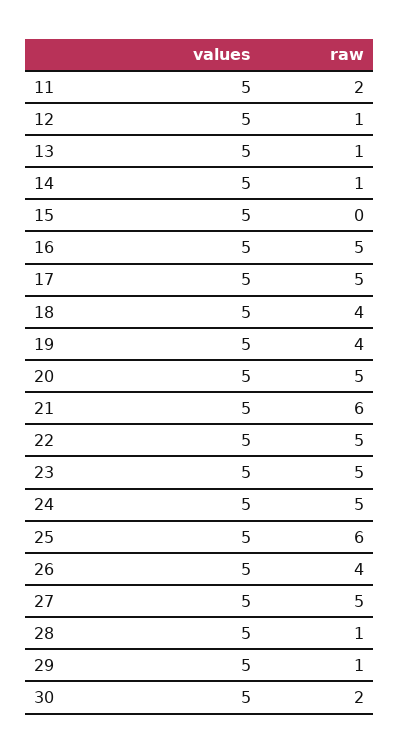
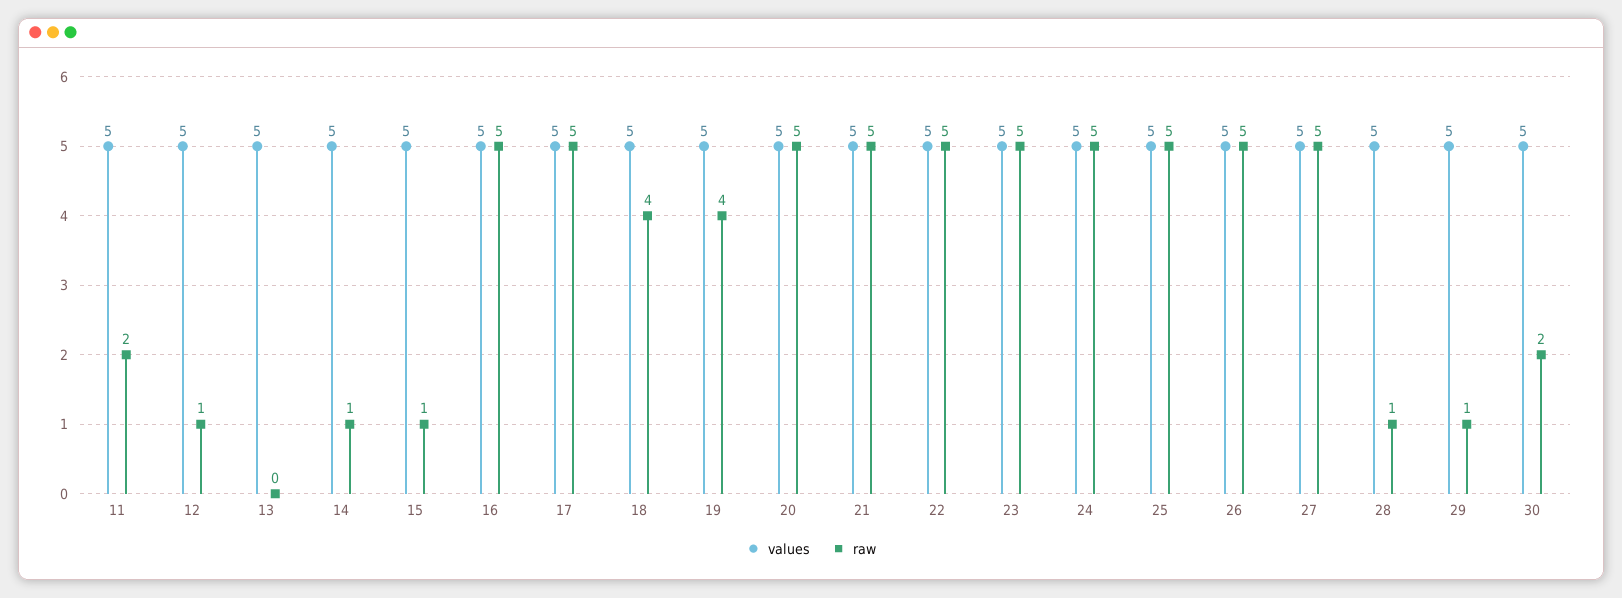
  {
    "values": {
      "11": 5,
      "12": 5,
      "13": 5,
      "14": 5,
      "15": 5,
      "16": 5,
      "17": 5,
      "18": 5,
      "19": 5,
      "20": 5,
      "21": 5,
      "22": 5,
      "23": 5,
      "24": 5,
      "25": 5,
      "26": 5,
      "27": 5,
      "28": 5,
      "29": 5,
      "30": 5
    },
    "raw": {
      "11": 2,
      "12": 1,
-     "13": 1,
+     "13": 0,
      "14": 1,
-     "15": 0,
+     "15": 1,
      "16": 5,
      "17": 5,
      "18": 4,
      "19": 4,
      "20": 5,
-     "21": 6,
+     "21": 5,
      "22": 5,
      "23": 5,
      "24": 5,
-     "25": 6,
+     "25": 5,
-     "26": 4,
+     "26": 5,
      "27": 5,
      "28": 1,
      "29": 1,
      "30": 2
    }
  }

